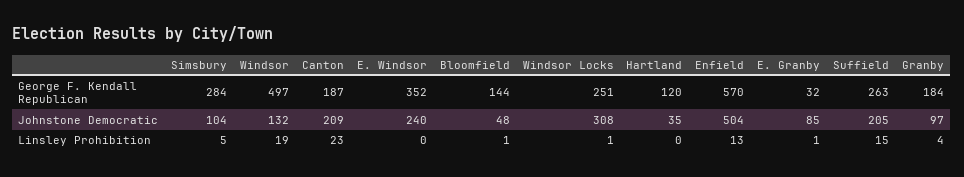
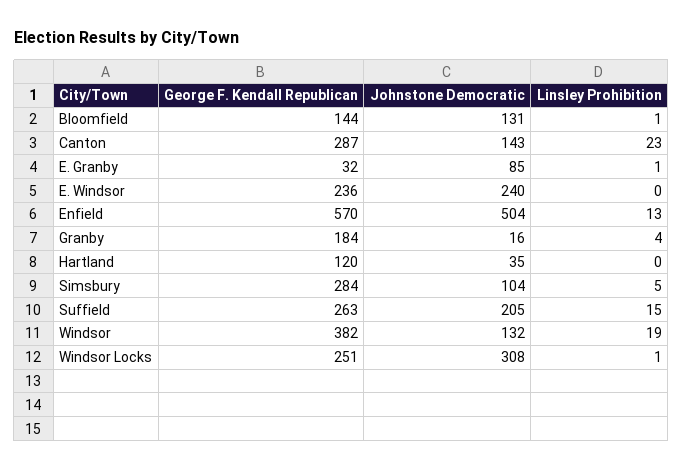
  {
    "Simsbury": {
      "George F. Kendall Republican": 284,
      "Johnstone Democratic": 104,
      "Linsley Prohibition": 5
    },
    "Windsor": {
-     "George F. Kendall Republican": 497,
+     "George F. Kendall Republican": 382,
      "Johnstone Democratic": 132,
      "Linsley Prohibition": 19
    },
    "Canton": {
-     "George F. Kendall Republican": 187,
+     "George F. Kendall Republican": 287,
-     "Johnstone Democratic": 209,
+     "Johnstone Democratic": 143,
      "Linsley Prohibition": 23
    },
    "E. Windsor": {
-     "George F. Kendall Republican": 352,
+     "George F. Kendall Republican": 236,
      "Johnstone Democratic": 240,
      "Linsley Prohibition": 0
    },
    "Bloomfield": {
      "George F. Kendall Republican": 144,
-     "Johnstone Democratic": 48,
+     "Johnstone Democratic": 131,
      "Linsley Prohibition": 1
    },
    "Windsor Locks": {
      "George F. Kendall Republican": 251,
      "Johnstone Democratic": 308,
      "Linsley Prohibition": 1
    },
    "Hartland": {
      "George F. Kendall Republican": 120,
      "Johnstone Democratic": 35,
      "Linsley Prohibition": 0
    },
    "Enfield": {
      "George F. Kendall Republican": 570,
      "Johnstone Democratic": 504,
      "Linsley Prohibition": 13
    },
    "E. Granby": {
      "George F. Kendall Republican": 32,
      "Johnstone Democratic": 85,
      "Linsley Prohibition": 1
    },
    "Suffield": {
      "George F. Kendall Republican": 263,
      "Johnstone Democratic": 205,
      "Linsley Prohibition": 15
    },
    "Granby": {
      "George F. Kendall Republican": 184,
-     "Johnstone Democratic": 97,
+     "Johnstone Democratic": 16,
      "Linsley Prohibition": 4
    }
  }

